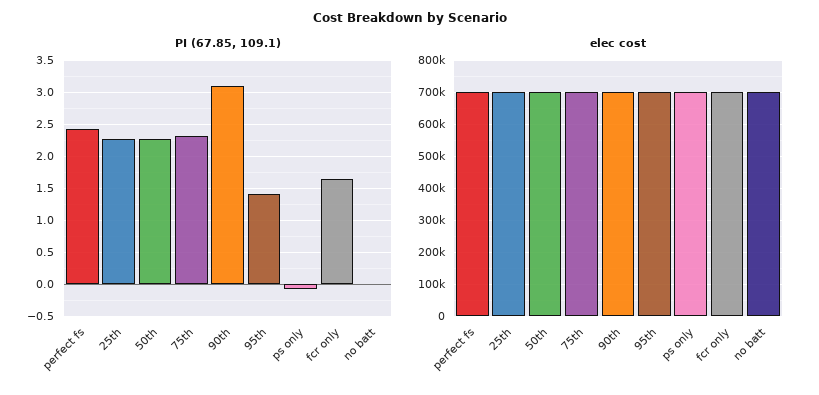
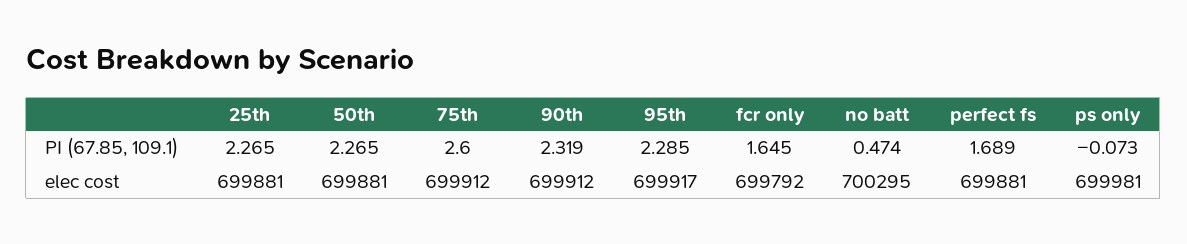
  {
    "PI (67.85, 109.1)": {
-     "perfect fs": 2.4,
+     "perfect fs": 1.689,
      "25th": 2.265,
      "50th": 2.265,
-     "75th": 2.3,
+     "75th": 2.6,
-     "90th": 3.1,
+     "90th": 2.319,
-     "95th": 1.4,
+     "95th": 2.285,
      "ps only": -0.073,
      "fcr only": 1.645,
-     "no batt": 0
+     "no batt": 0.474
    },
    "elec cost": {
      "perfect fs": 699881,
      "25th": 699881,
      "50th": 699881,
      "75th": 699912,
      "90th": 699912,
      "95th": 699917,
      "ps only": 699981,
      "fcr only": 699792,
      "no batt": 700295
    }
  }

